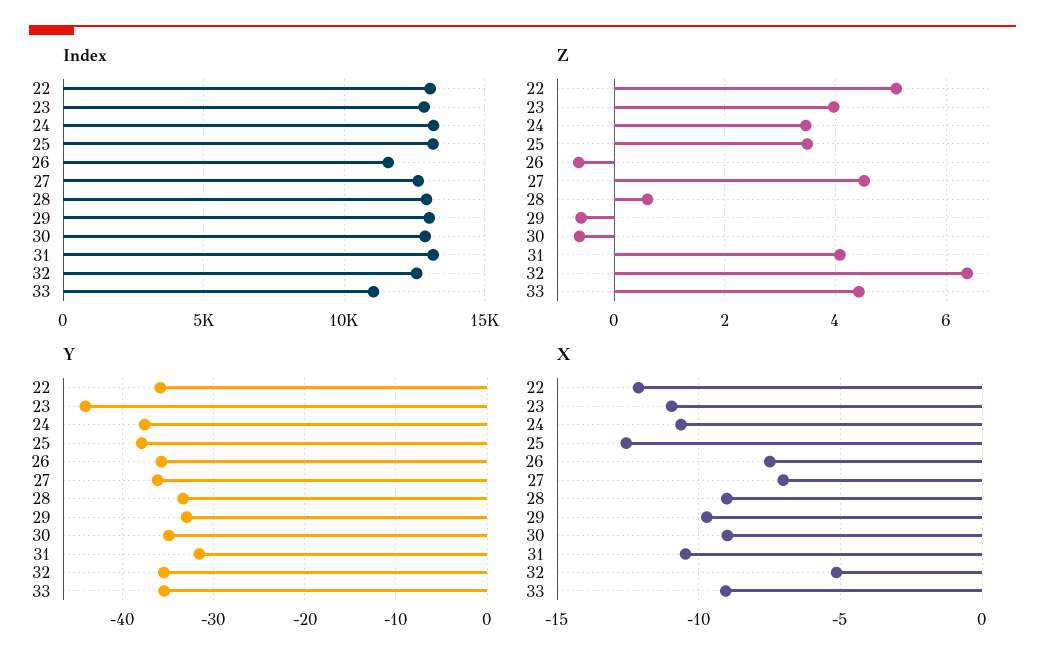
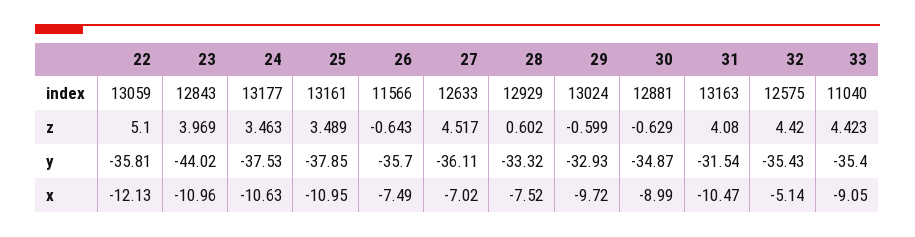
  {
    "Index": {
      "22": 13059,
      "23": 12843,
      "24": 13177,
      "25": 13161,
      "26": 11566,
      "27": 12633,
      "28": 12929,
      "29": 13024,
      "30": 12881,
      "31": 13163,
      "32": 12575,
      "33": 11040
    },
    "Z": {
      "22": 5.1,
      "23": 3.969,
      "24": 3.463,
      "25": 3.489,
      "26": -0.643,
      "27": 4.517,
      "28": 0.602,
      "29": -0.599,
      "30": -0.629,
      "31": 4.08,
-     "32": 6.4,
+     "32": 4.42,
      "33": 4.423
    },
    "Y": {
      "22": -35.81,
      "23": -44.02,
      "24": -37.53,
      "25": -37.85,
      "26": -35.7,
      "27": -36.11,
      "28": -33.32,
      "29": -32.93,
      "30": -34.87,
      "31": -31.54,
      "32": -35.43,
      "33": -35.4
    },
    "X": {
      "22": -12.13,
      "23": -10.96,
      "24": -10.63,
-     "25": -12.5,
+     "25": -10.95,
      "26": -7.49,
      "27": -7.02,
-     "28": -9,
+     "28": -7.52,
      "29": -9.72,
      "30": -8.99,
      "31": -10.47,
      "32": -5.14,
      "33": -9.05
    }
  }

